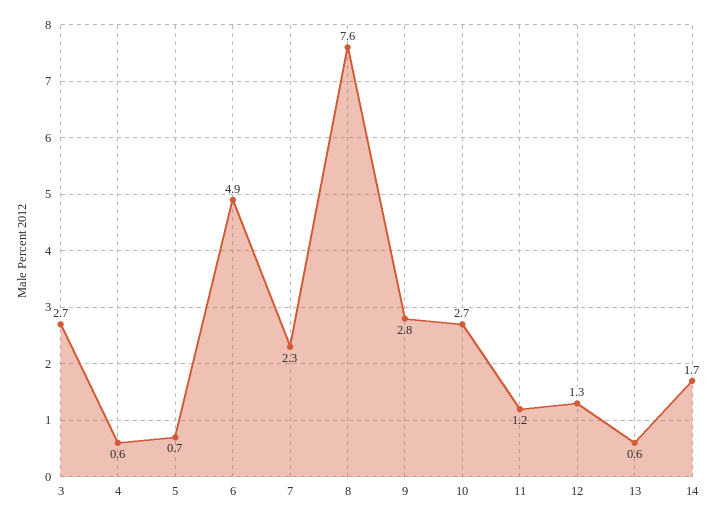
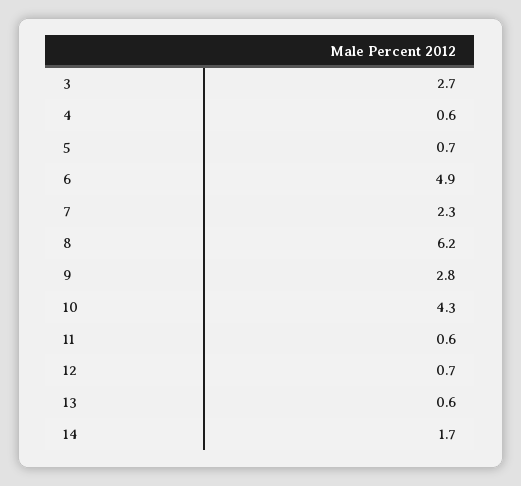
  {
    "3": 2.7,
    "4": 0.6,
    "5": 0.7,
    "6": 4.9,
    "7": 2.3,
-   "8": 7.6,
+   "8": 6.2,
    "9": 2.8,
-   "10": 2.7,
+   "10": 4.3,
-   "11": 1.2,
+   "11": 0.6,
-   "12": 1.3,
+   "12": 0.7,
    "13": 0.6,
    "14": 1.7
  }

